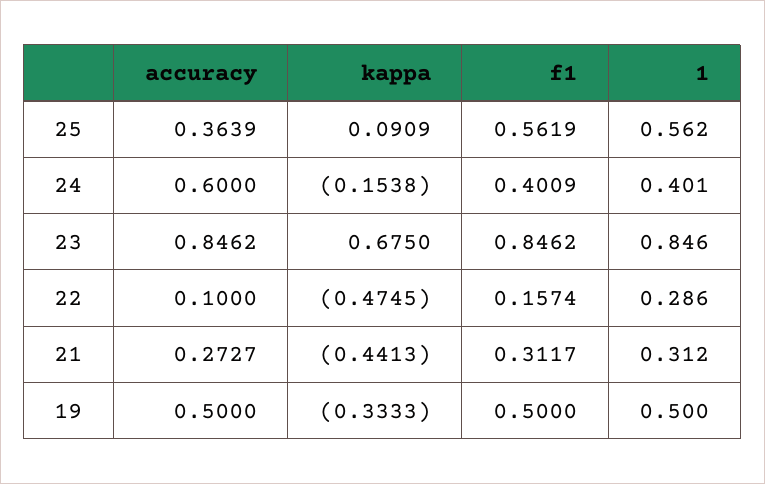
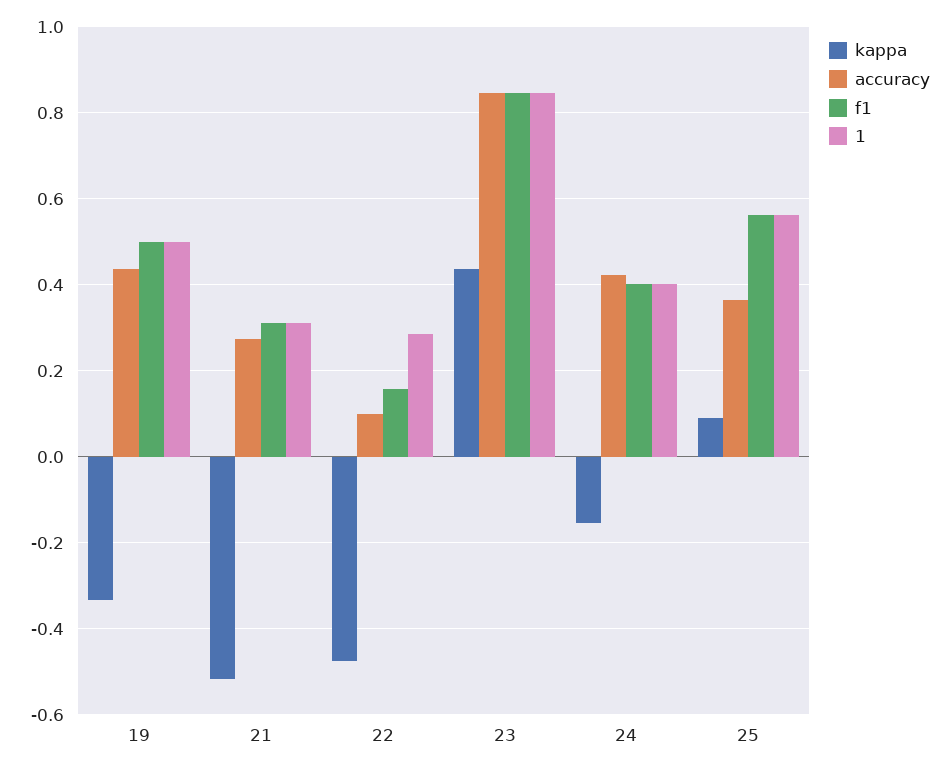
  {
    "accuracy": {
      "25": 0.3639,
-     "24": 0.6,
+     "24": 0.42,
      "23": 0.8462,
      "22": 0.1,
      "21": 0.2727,
-     "19": 0.5
+     "19": 0.44
    },
    "kappa": {
      "25": 0.0909,
      "24": -0.1538,
-     "23": 0.675,
+     "23": 0.44,
      "22": -0.4745,
-     "21": -0.4413,
+     "21": -0.52,
      "19": -0.3333
    },
    "f1": {
      "25": 0.5619,
      "24": 0.4009,
      "23": 0.8462,
      "22": 0.1574,
      "21": 0.3117,
      "19": 0.5
    },
    "1": {
      "25": 0.562,
      "24": 0.401,
      "23": 0.846,
      "22": 0.286,
      "21": 0.312,
      "19": 0.5
    }
  }

